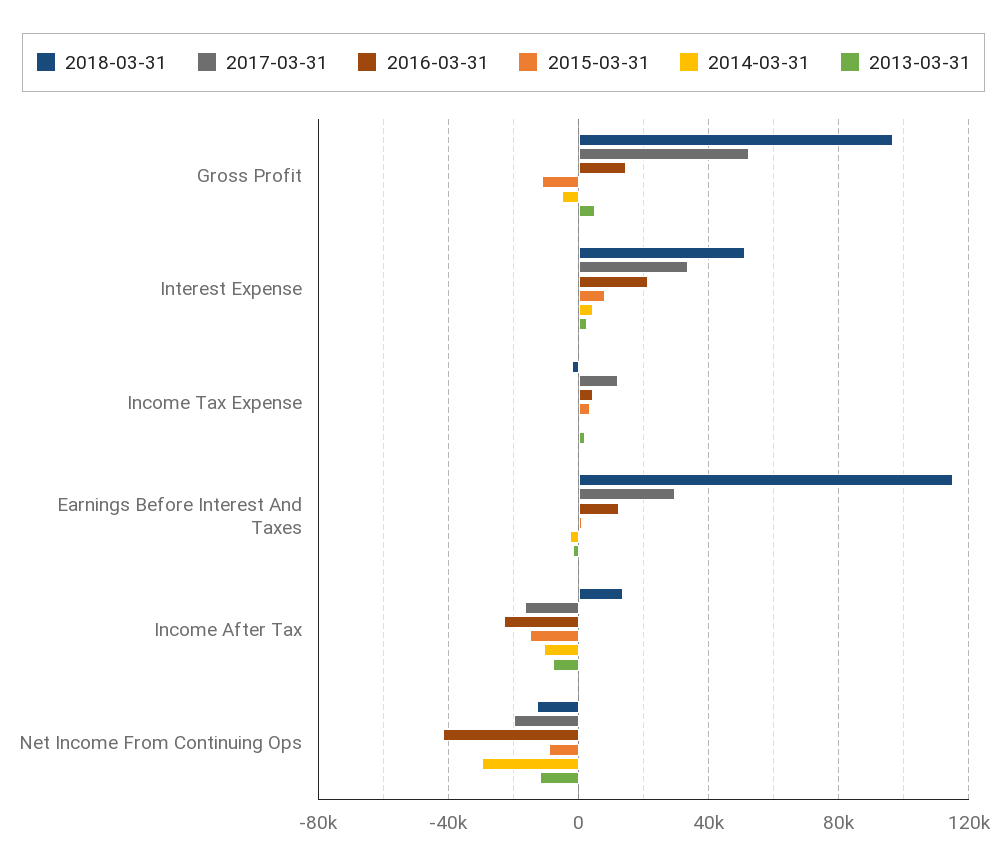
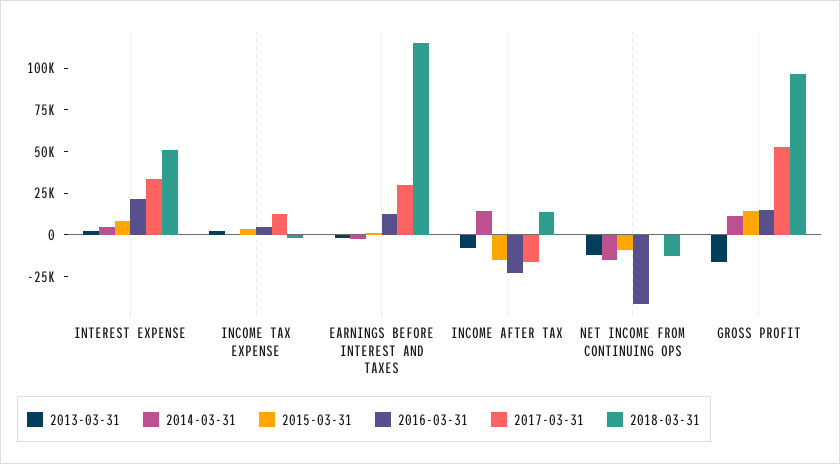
  {
    "2018-03-31": {
      "Gross Profit": 95000,
      "Interest Expense": 50000,
      "Income Tax Expense": 0,
      "Earnings Before Interest And Taxes": 115000,
      "Income After Tax": 15000,
      "Net Income From Continuing Ops": -15000
    },
    "2017-03-31": {
      "Gross Profit": 55000,
      "Interest Expense": 35000,
      "Income Tax Expense": 10000,
      "Earnings Before Interest And Taxes": 30000,
      "Income After Tax": -15000,
-     "Net Income From Continuing Ops": -20000
+     "Net Income From Continuing Ops": 0
    },
    "2016-03-31": {
      "Gross Profit": 15000,
      "Interest Expense": 20000,
      "Income Tax Expense": 5000,
      "Earnings Before Interest And Taxes": 15000,
      "Income After Tax": -25000,
      "Net Income From Continuing Ops": -40000
    },
    "2015-03-31": {
-     "Gross Profit": -10000,
+     "Gross Profit": 15000,
      "Interest Expense": 10000,
      "Income Tax Expense": 5000,
      "Earnings Before Interest And Taxes": 0,
      "Income After Tax": -15000,
      "Net Income From Continuing Ops": -10000
    },
    "2014-03-31": {
-     "Gross Profit": -5000,
+     "Gross Profit": 10000,
      "Interest Expense": 5000,
      "Income Tax Expense": 0,
      "Earnings Before Interest And Taxes": -5000,
-     "Income After Tax": -10000,
+     "Income After Tax": 15000,
-     "Net Income From Continuing Ops": -30000
+     "Net Income From Continuing Ops": -15000
    },
    "2013-03-31": {
-     "Gross Profit": 5000,
+     "Gross Profit": -15000,
      "Interest Expense": 5000,
      "Income Tax Expense": 0,
      "Earnings Before Interest And Taxes": 0,
      "Income After Tax": -10000,
      "Net Income From Continuing Ops": -10000
    }
  }

